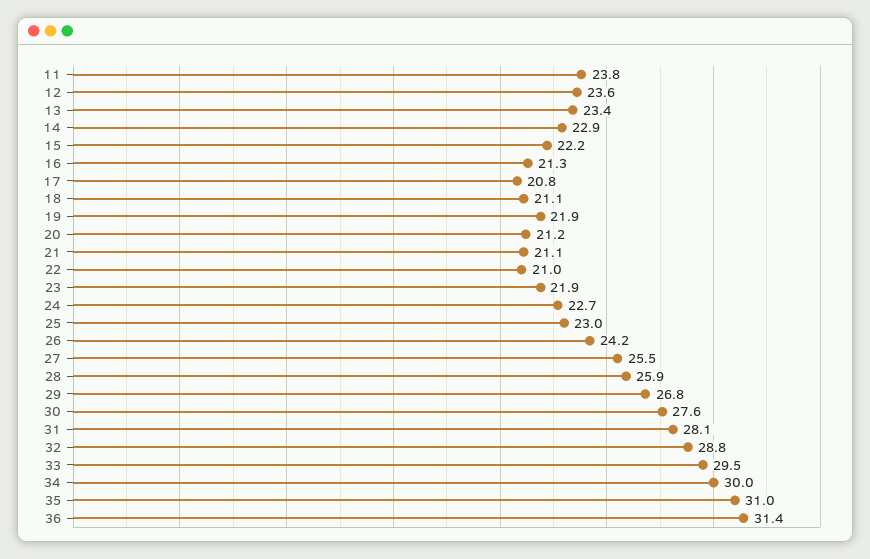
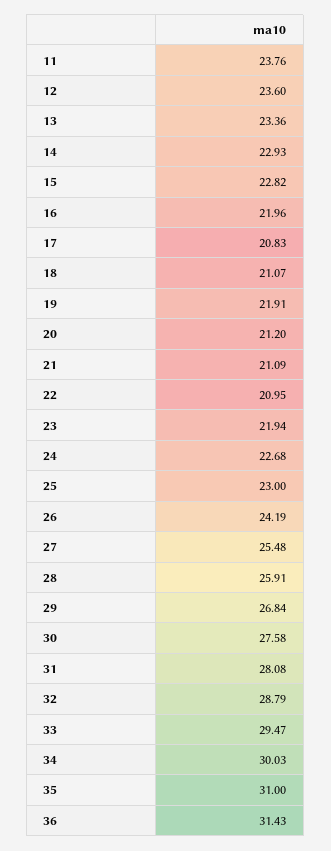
  {
    "11": 23.76,
    "12": 23.6,
    "13": 23.36,
    "14": 22.93,
-   "15": 22.2,
+   "15": 22.82,
-   "16": 21.3,
+   "16": 21.96,
    "17": 20.83,
    "18": 21.07,
    "19": 21.91,
    "20": 21.2,
    "21": 21.09,
    "22": 20.95,
    "23": 21.94,
    "24": 22.68,
    "25": 23,
    "26": 24.19,
    "27": 25.48,
    "28": 25.91,
    "29": 26.84,
    "30": 27.58,
    "31": 28.08,
    "32": 28.79,
    "33": 29.47,
    "34": 30.03,
    "35": 31,
    "36": 31.43
  }

